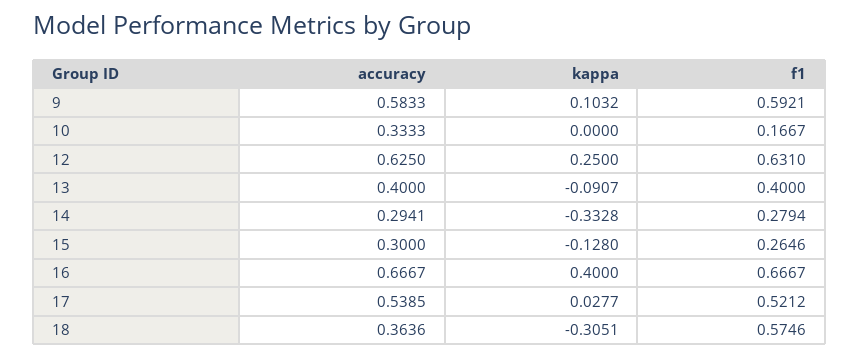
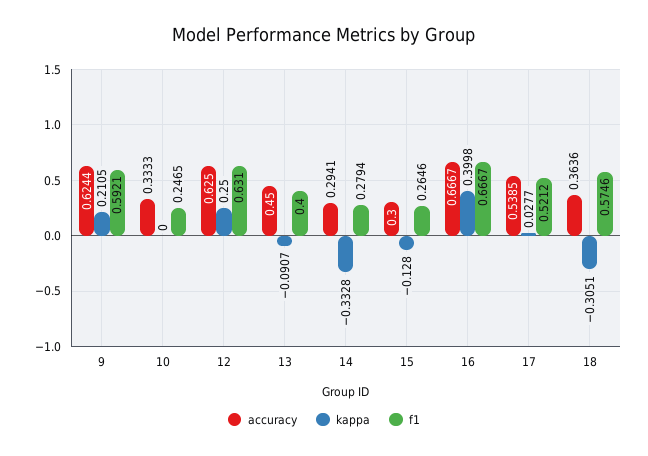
  {
    "accuracy": {
-     "9": 0.5833,
+     "9": 0.6244,
      "10": 0.3333,
      "12": 0.625,
-     "13": 0.4,
+     "13": 0.45,
      "14": 0.2941,
      "15": 0.3,
      "16": 0.6667,
      "17": 0.5385,
      "18": 0.3636
    },
    "kappa": {
-     "9": 0.1032,
+     "9": 0.2105,
      "10": 0,
      "12": 0.25,
      "13": -0.0907,
      "14": -0.3328,
      "15": -0.128,
-     "16": 0.4,
+     "16": 0.3998,
      "17": 0.0277,
      "18": -0.3051
    },
    "f1": {
      "9": 0.5921,
-     "10": 0.1667,
+     "10": 0.2465,
      "12": 0.631,
      "13": 0.4,
      "14": 0.2794,
      "15": 0.2646,
      "16": 0.6667,
      "17": 0.5212,
      "18": 0.5746
    }
  }

